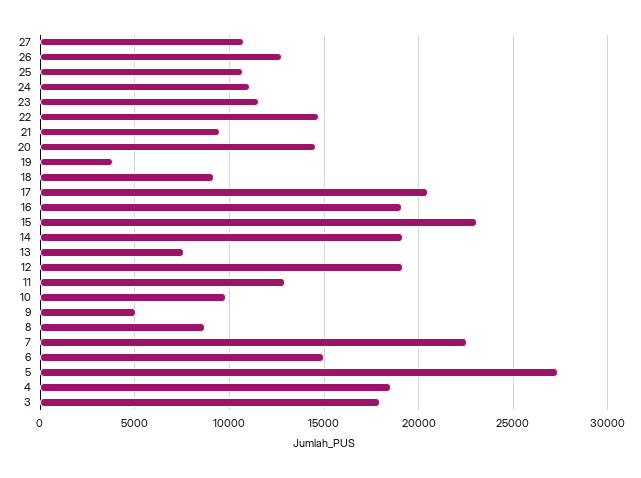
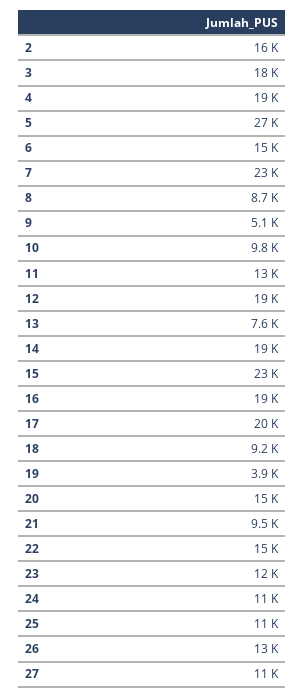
  {
    "27": 11000,
    "26": 13000,
    "25": 11000,
    "24": 11000,
    "23": 12000,
    "22": 15000,
    "21": 9500,
    "20": 15000,
    "19": 3900,
    "18": 9200,
    "17": 20000,
    "16": 19000,
    "15": 23000,
    "14": 19000,
    "13": 7600,
    "12": 19000,
    "11": 13000,
    "10": 9800,
    "9": 5100,
    "8": 8700,
    "7": 23000,
    "6": 15000,
    "5": 27000,
    "4": 19000,
-   "3": 18000
+   "3": 18000,
+   "2": 16000
  }

